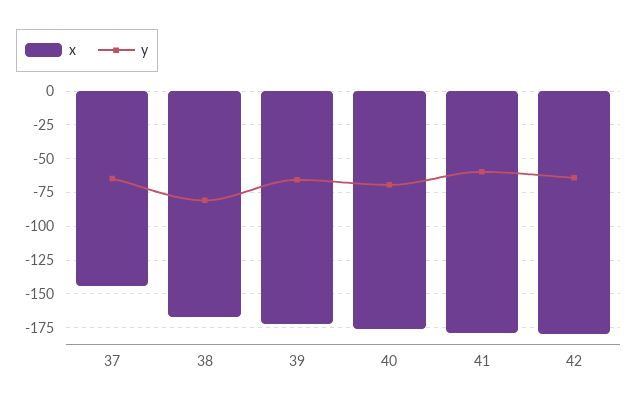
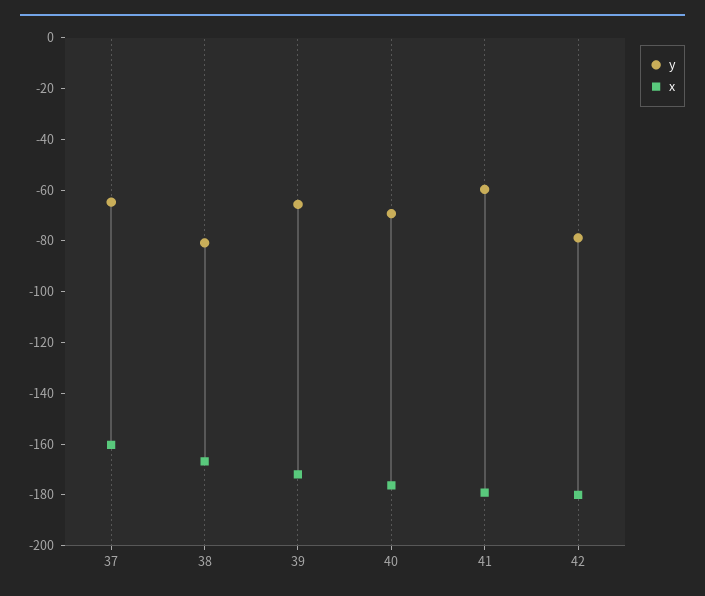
  {
    "x": {
-     "37": -145,
+     "37": -160,
      "38": -165,
      "39": -170,
      "40": -175,
      "41": -180,
      "42": -180
    },
    "y": {
      "37": -65,
      "38": -80,
      "39": -65,
      "40": -70,
      "41": -60,
-     "42": -65
+     "42": -80
    }
  }

